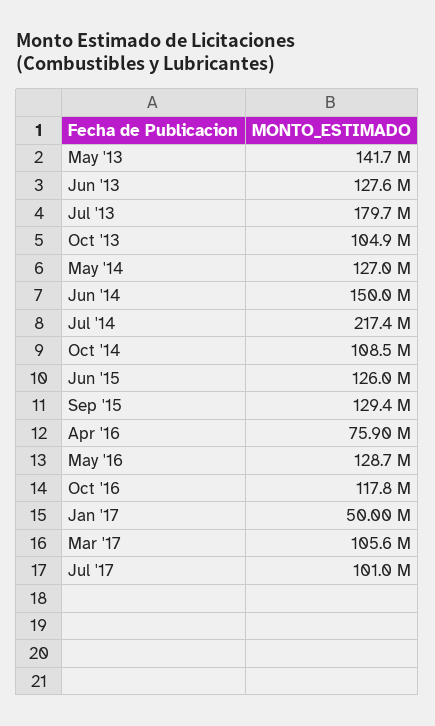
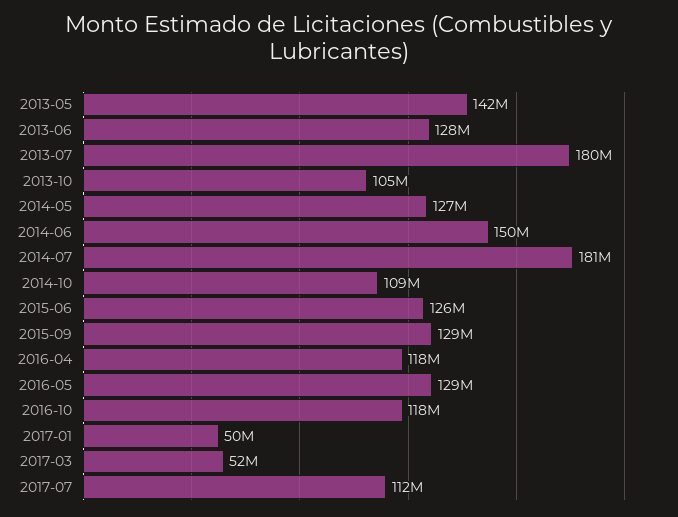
  {
    "May '13": 141700000,
    "Jun '13": 127600000,
    "Jul '13": 179700000,
    "Oct '13": 104900000,
    "May '14": 127000000,
    "Jun '14": 150000000,
-   "Jul '14": 217400000,
+   "Jul '14": 181000000,
    "Oct '14": 108500000,
    "Jun '15": 126000000,
    "Sep '15": 129400000,
-   "Apr '16": 75900000,
+   "Apr '16": 118000000,
    "May '16": 128700000,
    "Oct '16": 117800000,
    "Jan '17": 50000000,
-   "Mar '17": 105600000,
+   "Mar '17": 52000000,
-   "Jul '17": 101000000
+   "Jul '17": 112000000
  }

